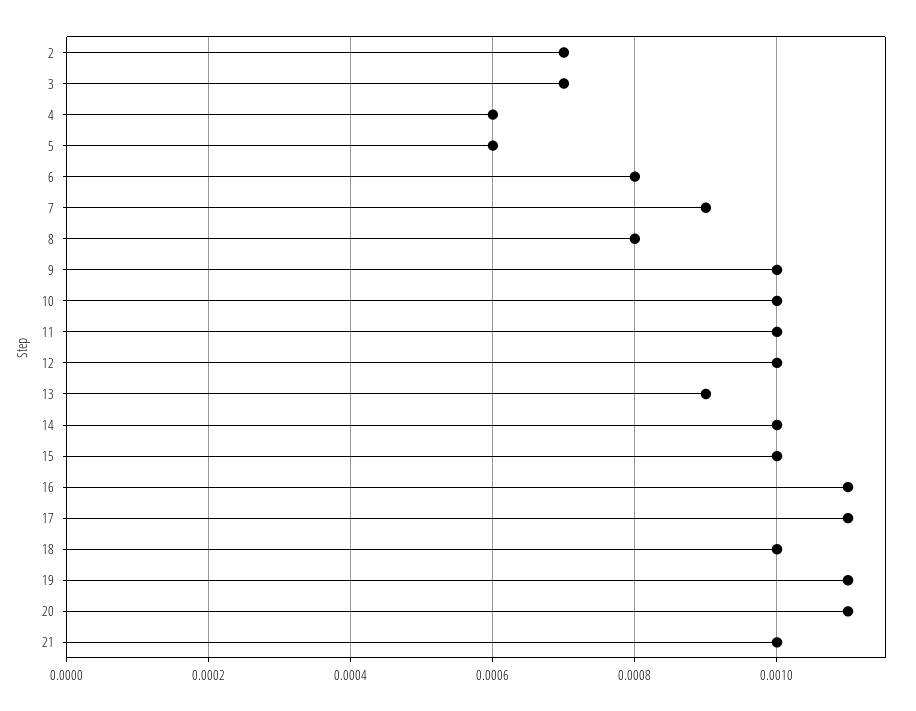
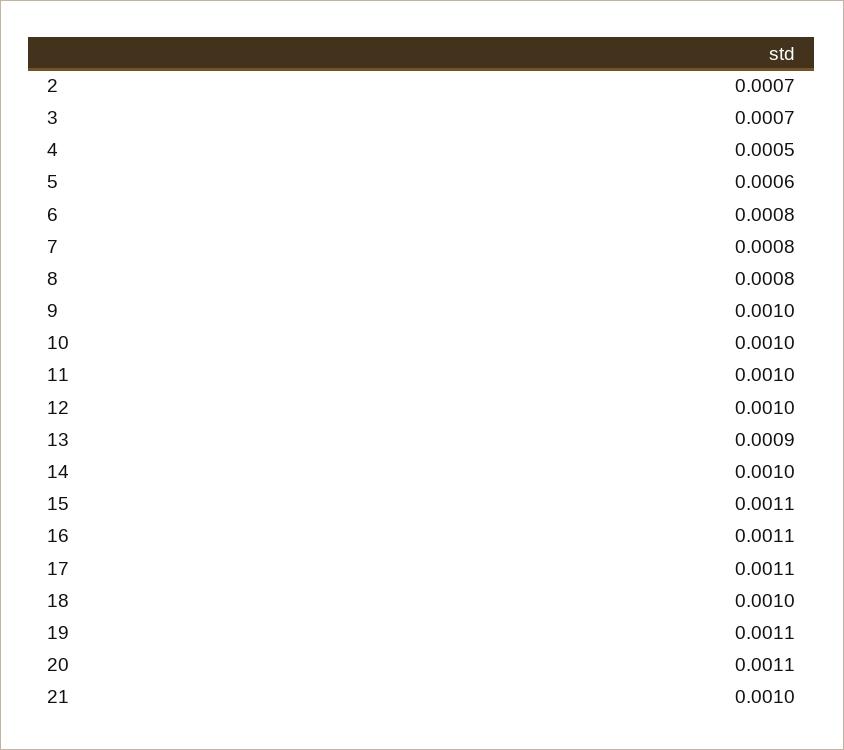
  {
    "2": 0.0007,
    "3": 0.0007,
-   "4": 0.0006,
+   "4": 0.0005,
    "5": 0.0006,
    "6": 0.0008,
-   "7": 0.0009,
+   "7": 0.0008,
    "8": 0.0008,
    "9": 0.001,
    "10": 0.001,
    "11": 0.001,
    "12": 0.001,
    "13": 0.0009,
    "14": 0.001,
-   "15": 0.001,
+   "15": 0.0011,
    "16": 0.0011,
    "17": 0.0011,
    "18": 0.001,
    "19": 0.0011,
    "20": 0.0011,
    "21": 0.001
  }

